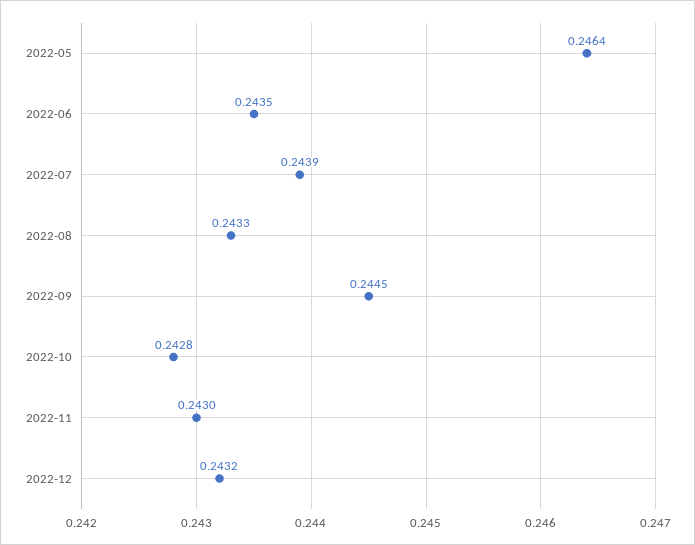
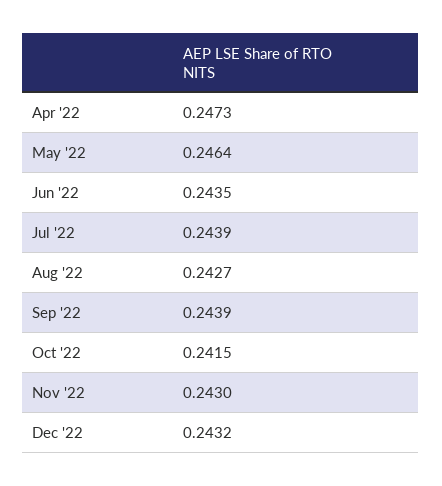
  {
    "2022-05": 0.2464,
    "2022-06": 0.2435,
    "2022-07": 0.2439,
-   "2022-08": 0.2433,
+   "2022-08": 0.2427,
-   "2022-09": 0.2445,
+   "2022-09": 0.2439,
-   "2022-10": 0.2428,
+   "2022-10": 0.2415,
    "2022-11": 0.243,
-   "2022-12": 0.2432
+   "2022-12": 0.2432,
+   "Apr '22": 0.2473
  }

